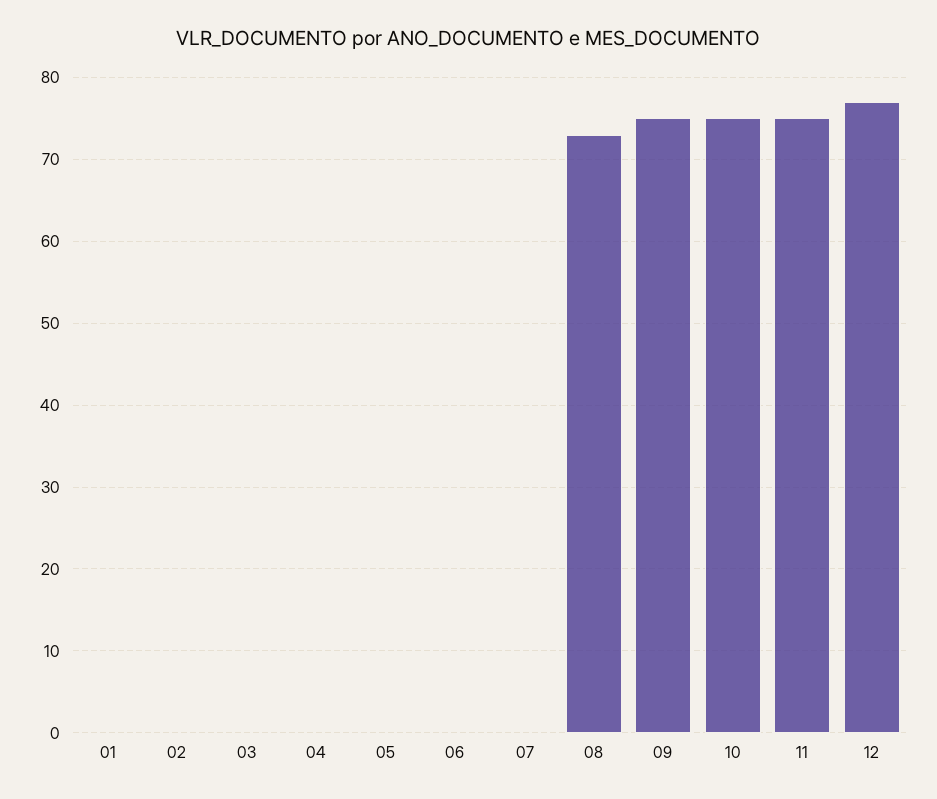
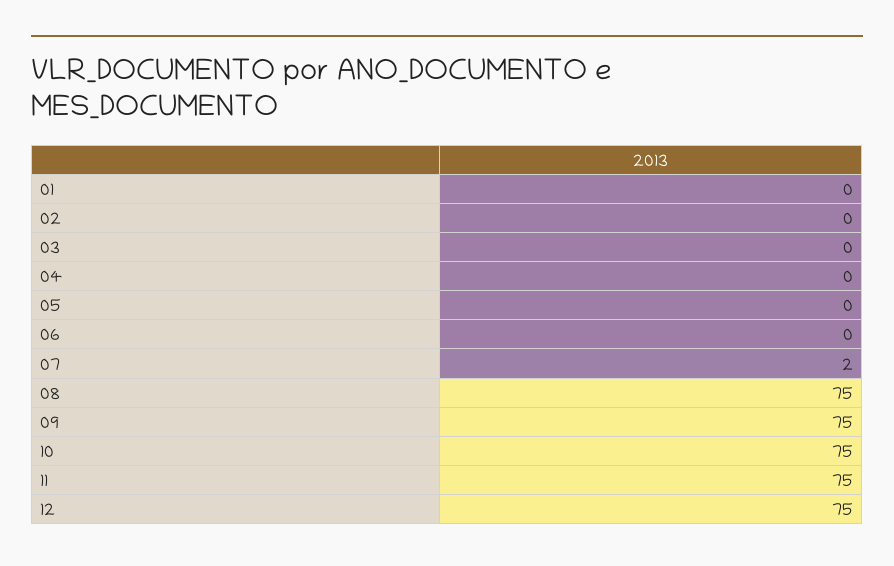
  {
    "01": 0,
    "02": 0,
    "03": 0,
    "04": 0,
    "05": 0,
    "06": 0,
-   "07": 0,
+   "07": 2,
-   "08": 73,
+   "08": 75,
    "09": 75,
    "10": 75,
    "11": 75,
-   "12": 77
+   "12": 75
  }

